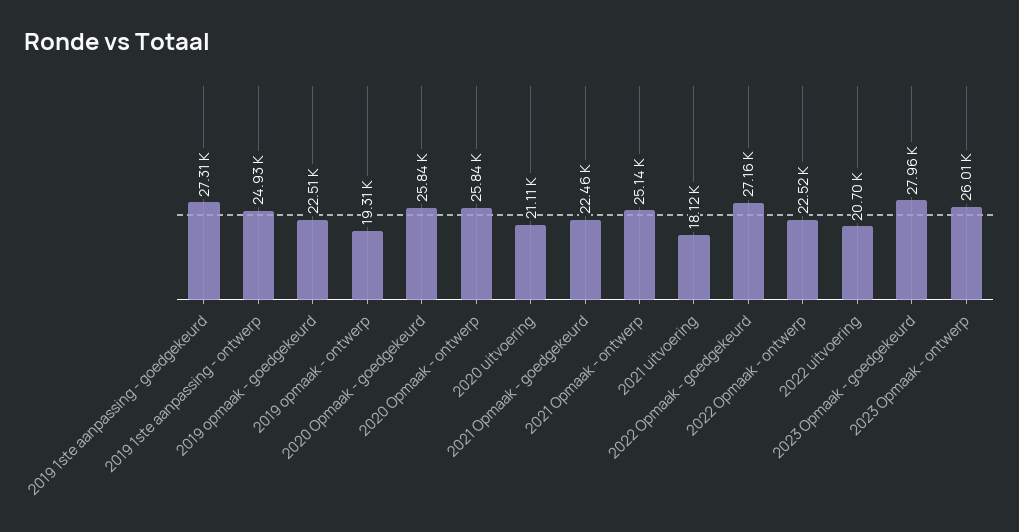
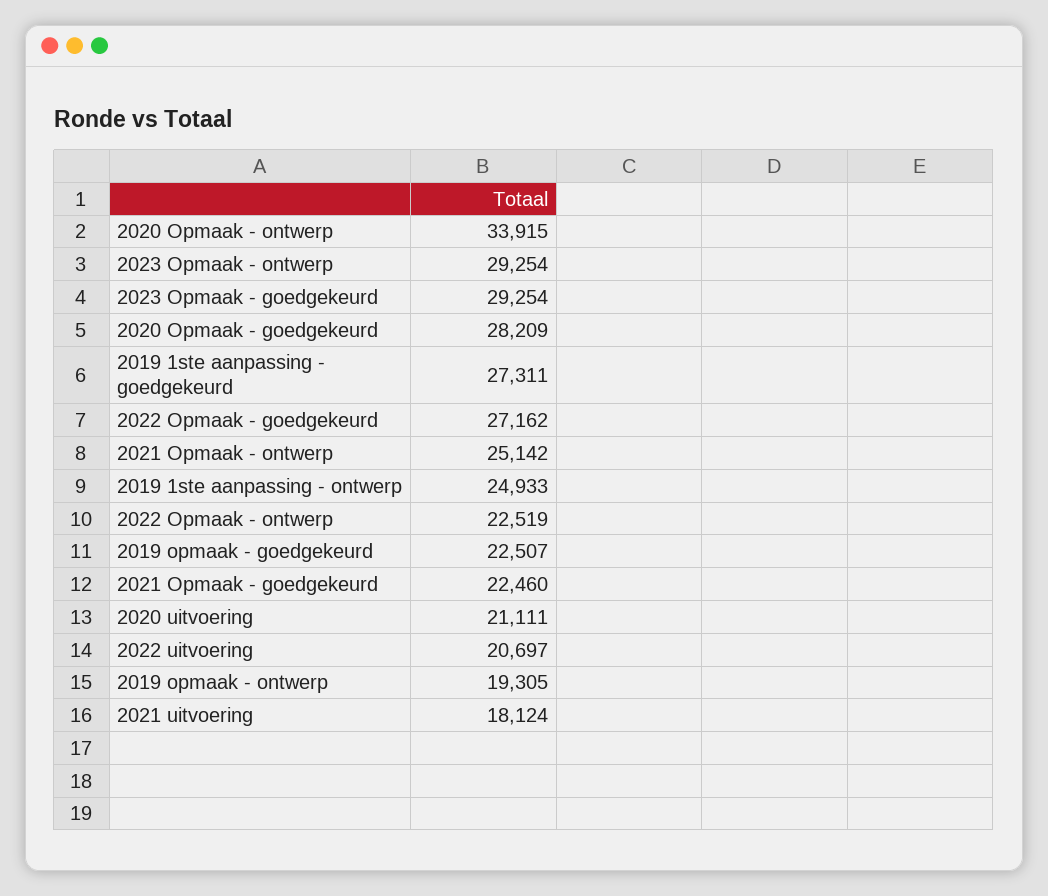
  {
    "2019 1ste aanpassing - goedgekeurd": 27311,
    "2019 1ste aanpassing - ontwerp": 24933,
    "2019 opmaak - goedgekeurd": 22507,
    "2019 opmaak - ontwerp": 19305,
-   "2020 Opmaak - goedgekeurd": 25840,
+   "2020 Opmaak - goedgekeurd": 28209,
-   "2020 Opmaak - ontwerp": 25840,
+   "2020 Opmaak - ontwerp": 33915,
    "2020 uitvoering": 21111,
    "2021 Opmaak - goedgekeurd": 22460,
    "2021 Opmaak - ontwerp": 25142,
    "2021 uitvoering": 18124,
    "2022 Opmaak - goedgekeurd": 27162,
    "2022 Opmaak - ontwerp": 22519,
    "2022 uitvoering": 20697,
-   "2023 Opmaak - goedgekeurd": 27960,
+   "2023 Opmaak - goedgekeurd": 29254,
-   "2023 Opmaak - ontwerp": 26010
+   "2023 Opmaak - ontwerp": 29254
  }

